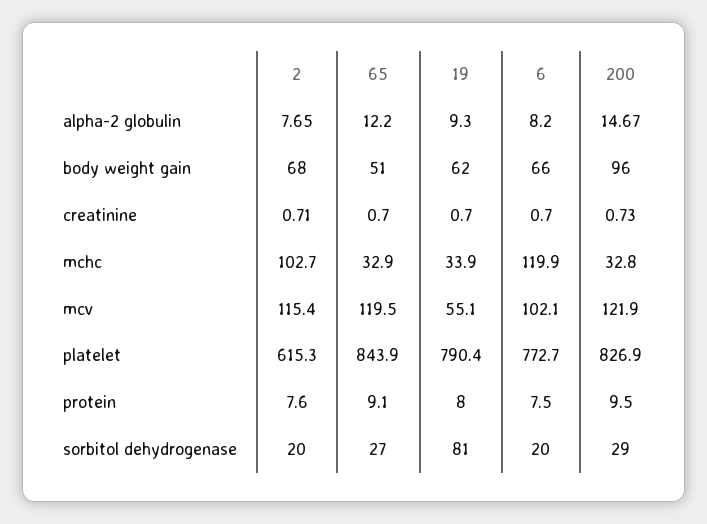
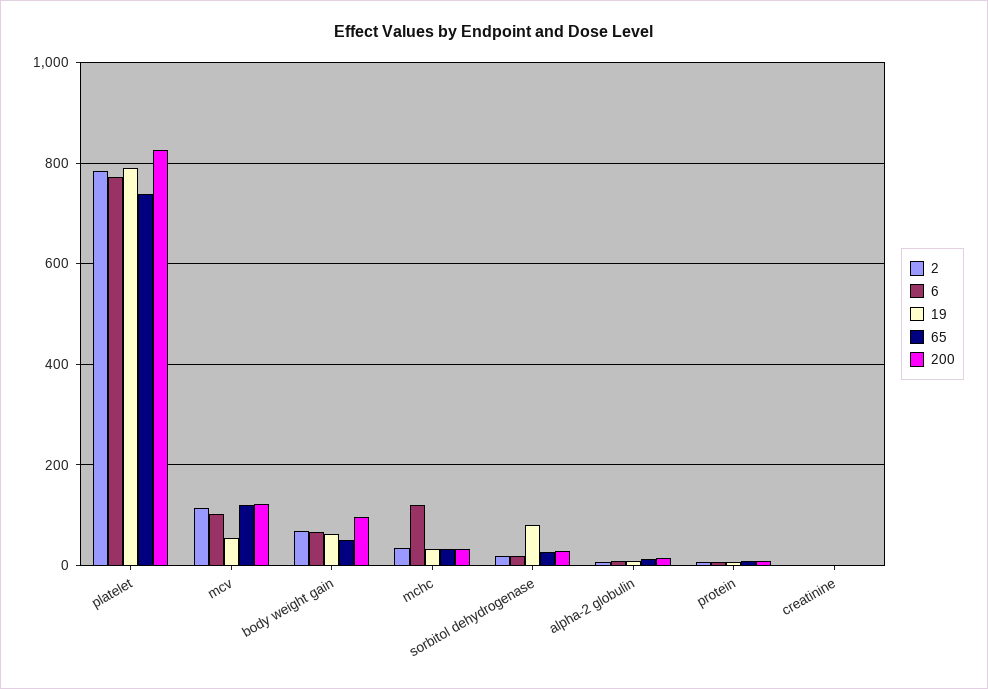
  {
    "2": {
      "alpha-2 globulin": 7.65,
      "body weight gain": 68,
      "creatinine": 0.71,
-     "mchc": 102.7,
+     "mchc": 40,
      "mcv": 115.4,
-     "platelet": 615.3,
+     "platelet": 780,
      "protein": 7.6,
      "sorbitol dehydrogenase": 20
    },
    "65": {
      "alpha-2 globulin": 12.2,
      "body weight gain": 51,
      "creatinine": 0.7,
      "mchc": 32.9,
      "mcv": 119.5,
-     "platelet": 843.9,
+     "platelet": 740,
      "protein": 9.1,
      "sorbitol dehydrogenase": 27
    },
    "19": {
      "alpha-2 globulin": 9.3,
      "body weight gain": 62,
      "creatinine": 0.7,
      "mchc": 33.9,
      "mcv": 55.1,
      "platelet": 790.4,
      "protein": 8,
      "sorbitol dehydrogenase": 81
    },
    "6": {
      "alpha-2 globulin": 8.2,
      "body weight gain": 66,
      "creatinine": 0.7,
      "mchc": 119.9,
      "mcv": 102.1,
      "platelet": 772.7,
      "protein": 7.5,
      "sorbitol dehydrogenase": 20
    },
    "200": {
      "alpha-2 globulin": 14.67,
      "body weight gain": 96,
      "creatinine": 0.73,
      "mchc": 32.8,
      "mcv": 121.9,
      "platelet": 826.9,
      "protein": 9.5,
      "sorbitol dehydrogenase": 29
    }
  }

